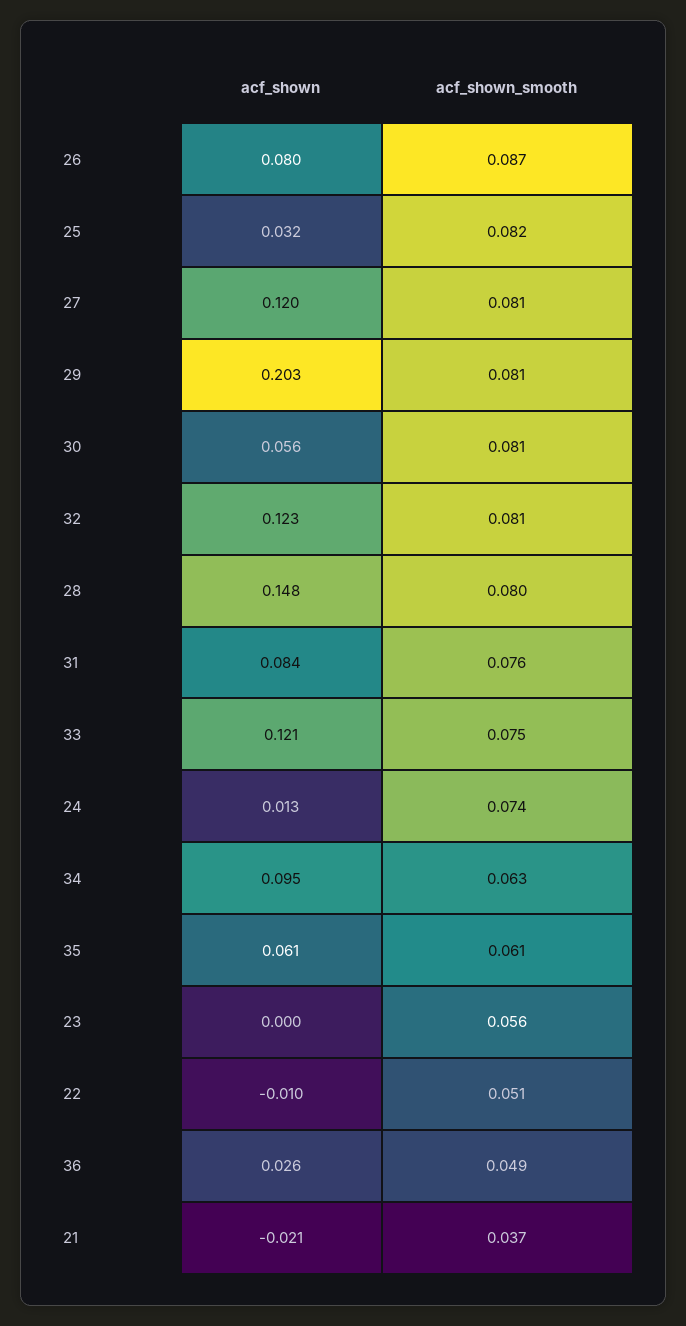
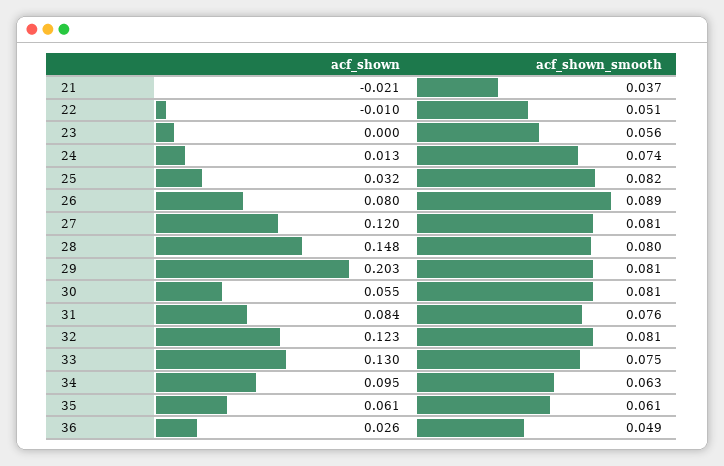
  {
    "acf_shown": {
      "26": 0.08,
      "25": 0.032,
      "27": 0.12,
      "29": 0.203,
-     "30": 0.056,
+     "30": 0.055,
      "32": 0.123,
      "28": 0.148,
      "31": 0.084,
-     "33": 0.121,
+     "33": 0.13,
      "24": 0.013,
      "34": 0.095,
      "35": 0.061,
      "23": 0,
      "22": -0.01,
      "36": 0.026,
      "21": -0.021
    },
    "acf_shown_smooth": {
-     "26": 0.087,
+     "26": 0.089,
      "25": 0.082,
      "27": 0.081,
      "29": 0.081,
      "30": 0.081,
      "32": 0.081,
      "28": 0.08,
      "31": 0.076,
      "33": 0.075,
      "24": 0.074,
      "34": 0.063,
      "35": 0.061,
      "23": 0.056,
      "22": 0.051,
      "36": 0.049,
      "21": 0.037
    }
  }

